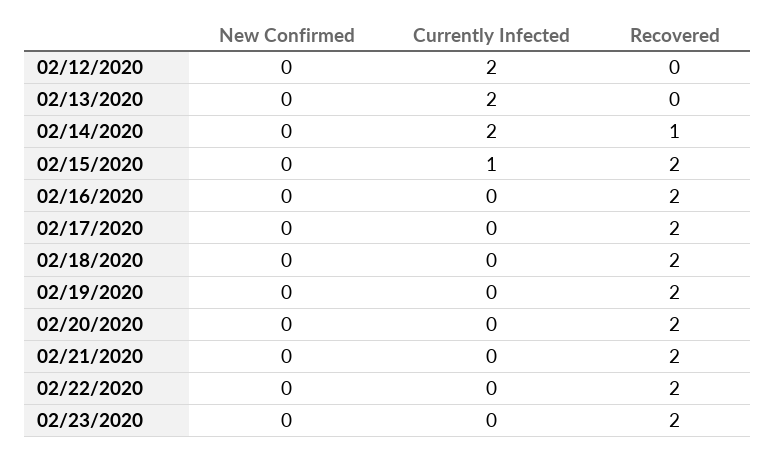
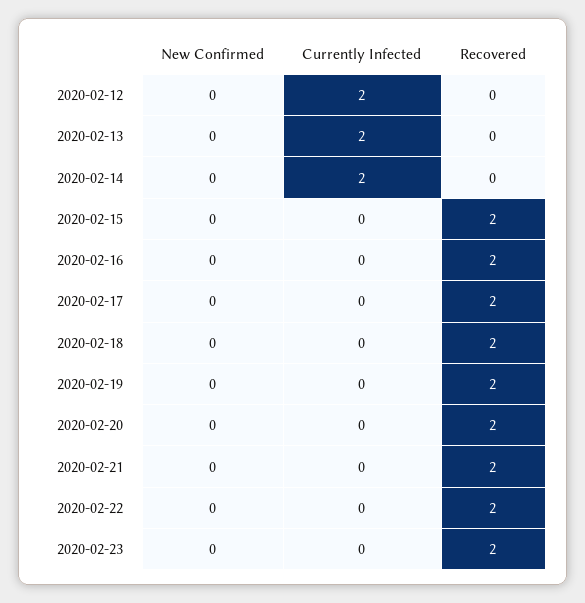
  {
    "New Confirmed": {
      "02/12/2020": 0,
      "02/13/2020": 0,
      "02/14/2020": 0,
      "02/15/2020": 0,
      "02/16/2020": 0,
      "02/17/2020": 0,
      "02/18/2020": 0,
      "02/19/2020": 0,
      "02/20/2020": 0,
      "02/21/2020": 0,
      "02/22/2020": 0,
      "02/23/2020": 0
    },
    "Currently Infected": {
      "02/12/2020": 2,
      "02/13/2020": 2,
      "02/14/2020": 2,
-     "02/15/2020": 1,
+     "02/15/2020": 0,
      "02/16/2020": 0,
      "02/17/2020": 0,
      "02/18/2020": 0,
      "02/19/2020": 0,
      "02/20/2020": 0,
      "02/21/2020": 0,
      "02/22/2020": 0,
      "02/23/2020": 0
    },
    "Recovered": {
      "02/12/2020": 0,
      "02/13/2020": 0,
-     "02/14/2020": 1,
+     "02/14/2020": 0,
      "02/15/2020": 2,
      "02/16/2020": 2,
      "02/17/2020": 2,
      "02/18/2020": 2,
      "02/19/2020": 2,
      "02/20/2020": 2,
      "02/21/2020": 2,
      "02/22/2020": 2,
      "02/23/2020": 2
    }
  }

